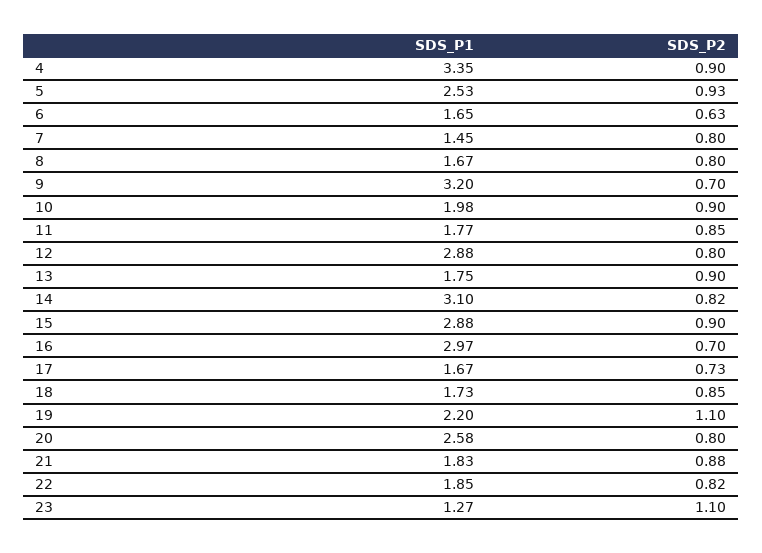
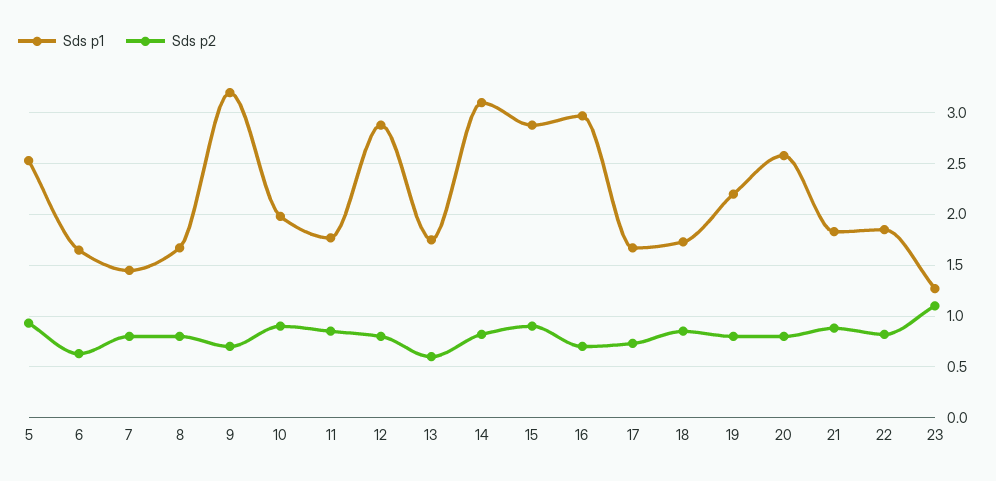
  {
    "SDS_P1": {
-     "4": 3.35,
      "5": 2.53,
      "6": 1.65,
      "7": 1.45,
      "8": 1.67,
      "9": 3.2,
      "10": 1.98,
      "11": 1.77,
      "12": 2.88,
      "13": 1.75,
      "14": 3.1,
      "15": 2.88,
      "16": 2.97,
      "17": 1.67,
      "18": 1.73,
      "19": 2.2,
      "20": 2.58,
      "21": 1.83,
      "22": 1.85,
      "23": 1.27
    },
    "SDS_P2": {
-     "4": 0.9,
      "5": 0.93,
      "6": 0.63,
      "7": 0.8,
      "8": 0.8,
      "9": 0.7,
      "10": 0.9,
      "11": 0.85,
      "12": 0.8,
-     "13": 0.9,
+     "13": 0.6,
      "14": 0.82,
      "15": 0.9,
      "16": 0.7,
      "17": 0.73,
      "18": 0.85,
-     "19": 1.1,
+     "19": 0.8,
      "20": 0.8,
      "21": 0.88,
      "22": 0.82,
      "23": 1.1
    }
  }

